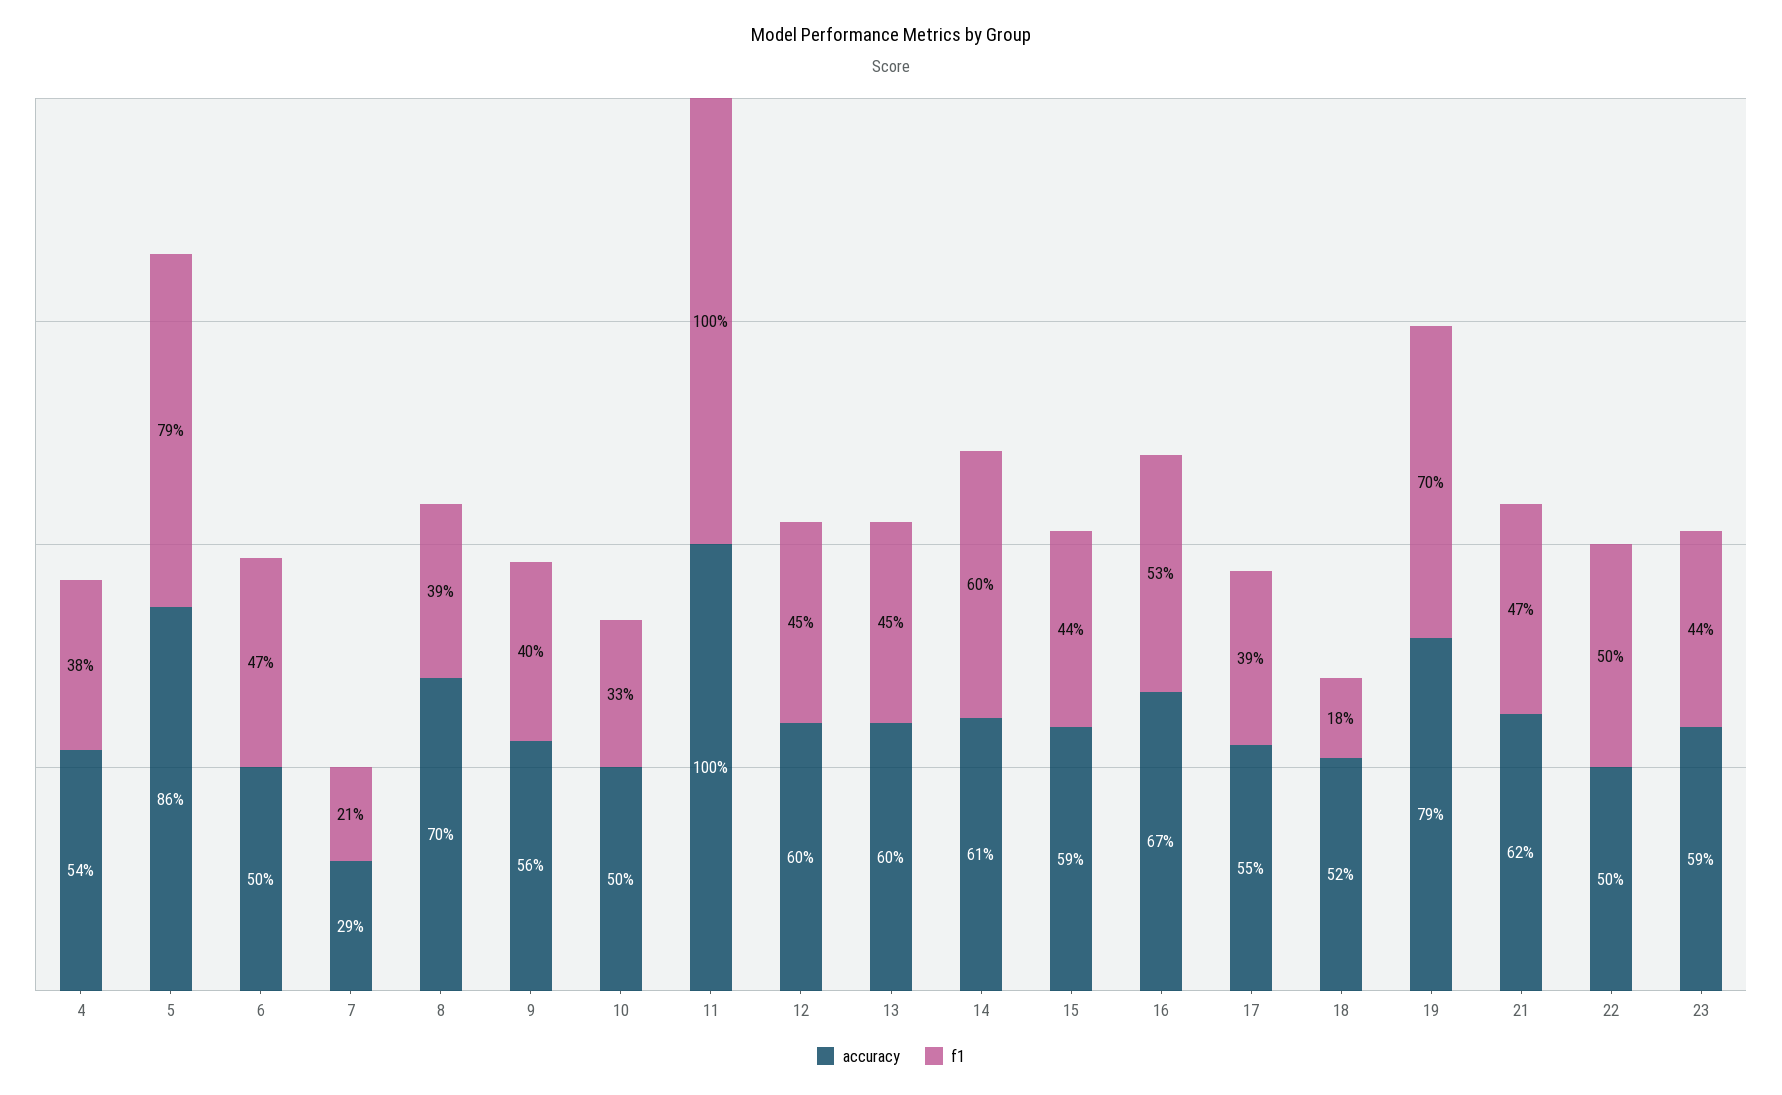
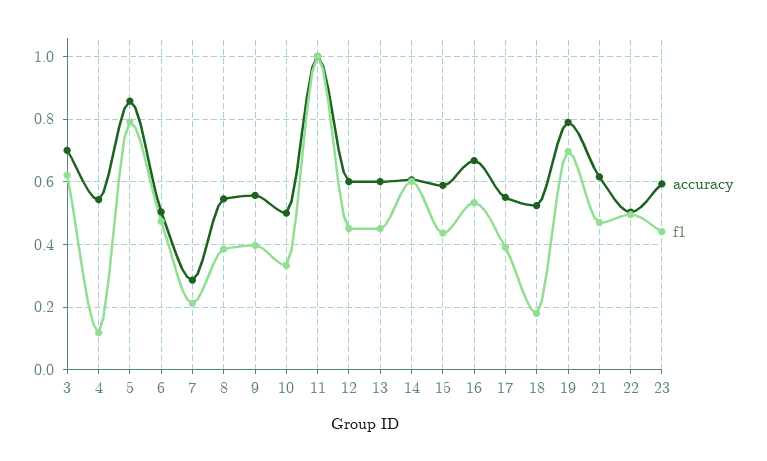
  {
    "accuracy": {
      "4": 0.54,
      "5": 0.86,
      "6": 0.5,
      "7": 0.29,
-     "8": 0.7,
+     "8": 0.54,
      "9": 0.56,
      "10": 0.5,
      "11": 1,
      "12": 0.6,
      "13": 0.6,
      "14": 0.61,
      "15": 0.59,
      "16": 0.67,
      "17": 0.55,
      "18": 0.52,
      "19": 0.79,
      "21": 0.62,
      "22": 0.5,
-     "23": 0.59
+     "23": 0.59,
+     "3": 0.7
    },
    "f1": {
-     "4": 0.38,
+     "4": 0.12,
      "5": 0.79,
      "6": 0.47,
      "7": 0.21,
      "8": 0.39,
      "9": 0.4,
      "10": 0.33,
      "11": 1,
      "12": 0.45,
      "13": 0.45,
      "14": 0.6,
      "15": 0.44,
      "16": 0.53,
      "17": 0.39,
      "18": 0.18,
      "19": 0.7,
      "21": 0.47,
      "22": 0.5,
-     "23": 0.44
+     "23": 0.44,
+     "3": 0.62
    }
  }

